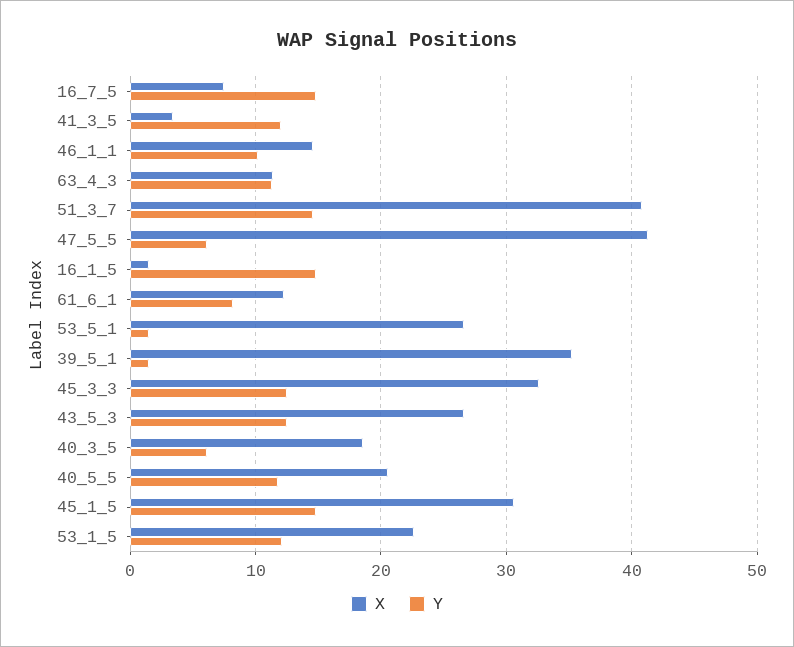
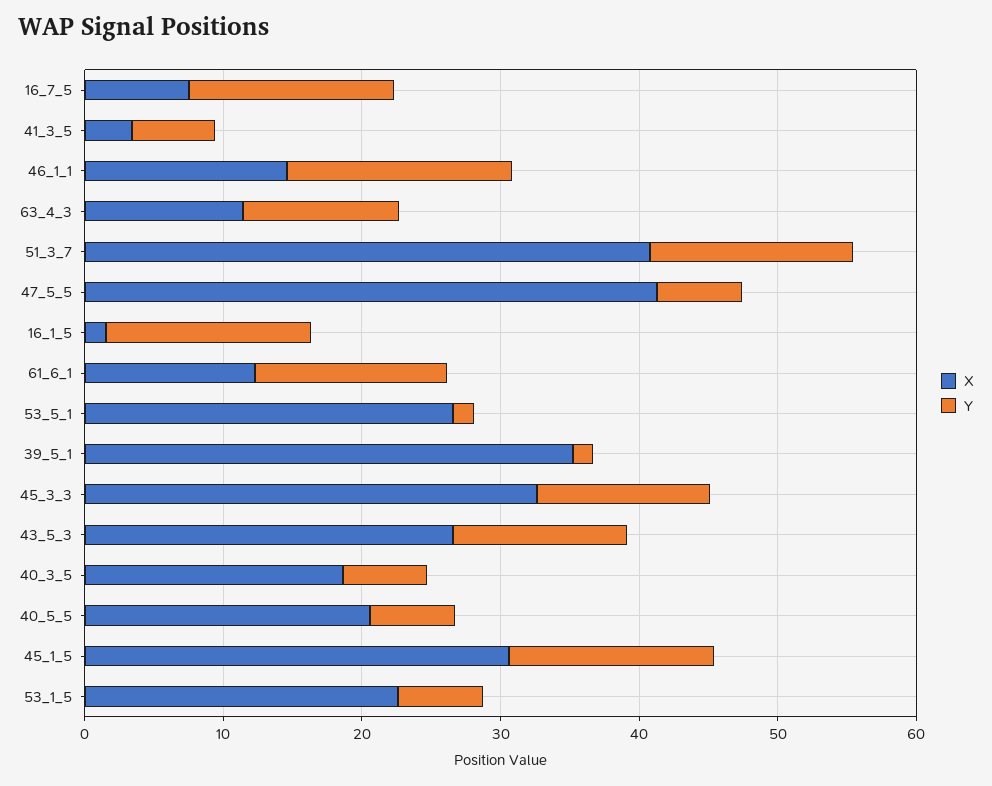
  {
    "X": {
      "16_7_5": 8,
      "41_3_5": 3,
      "46_1_1": 15,
      "63_4_3": 11,
      "51_3_7": 41,
      "47_5_5": 41,
      "16_1_5": 2,
      "61_6_1": 12,
      "53_5_1": 27,
      "39_5_1": 35,
      "45_3_3": 33,
      "43_5_3": 27,
      "40_3_5": 19,
      "40_5_5": 21,
      "45_1_5": 31,
      "53_1_5": 23
    },
    "Y": {
      "16_7_5": 15,
-     "41_3_5": 12,
+     "41_3_5": 6,
-     "46_1_1": 10,
+     "46_1_1": 16,
      "63_4_3": 11,
      "51_3_7": 15,
      "47_5_5": 6,
      "16_1_5": 15,
-     "61_6_1": 8,
+     "61_6_1": 14,
      "53_5_1": 2,
      "39_5_1": 2,
      "45_3_3": 13,
      "43_5_3": 13,
      "40_3_5": 6,
-     "40_5_5": 12,
+     "40_5_5": 6,
      "45_1_5": 15,
-     "53_1_5": 12
+     "53_1_5": 6
    }
  }

